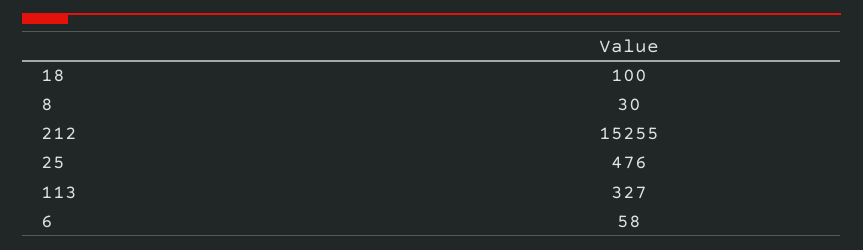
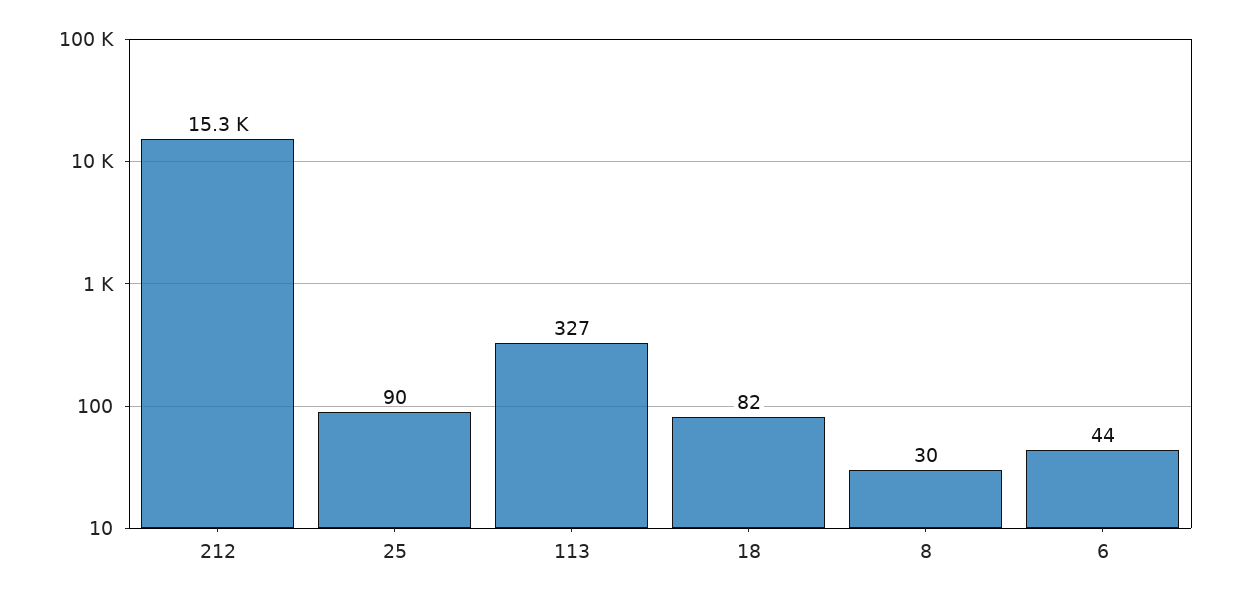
  {
-   "18": 100,
+   "18": 82,
    "8": 30,
    "212": 15255,
-   "25": 476,
+   "25": 90,
    "113": 327,
-   "6": 58
+   "6": 44
  }

